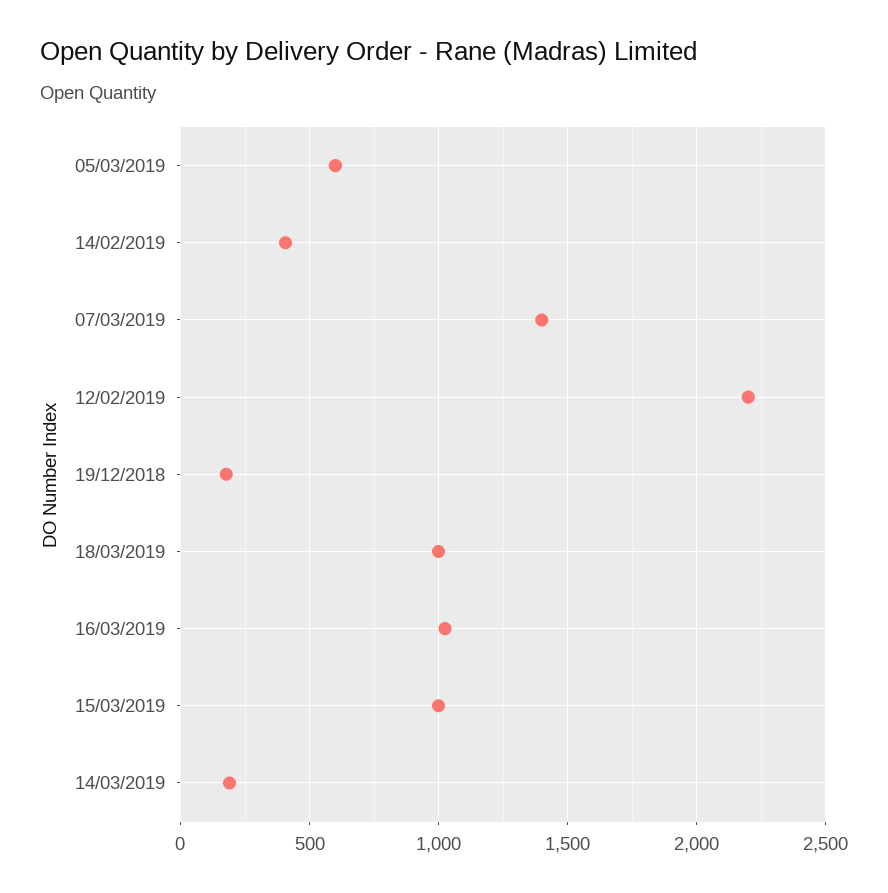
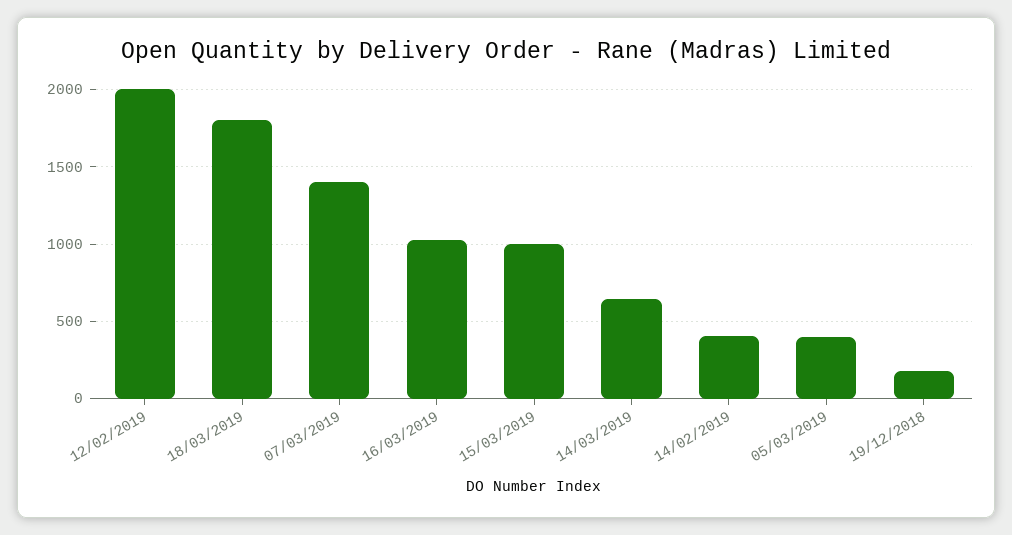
  {
-   "05/03/2019": 600,
+   "05/03/2019": 400,
    "14/02/2019": 400,
    "07/03/2019": 1400,
-   "12/02/2019": 2200,
+   "12/02/2019": 2000,
    "19/12/2018": 200,
-   "18/03/2019": 1000,
+   "18/03/2019": 1800,
    "16/03/2019": 1050,
    "15/03/2019": 1000,
-   "14/03/2019": 200
+   "14/03/2019": 650
  }

